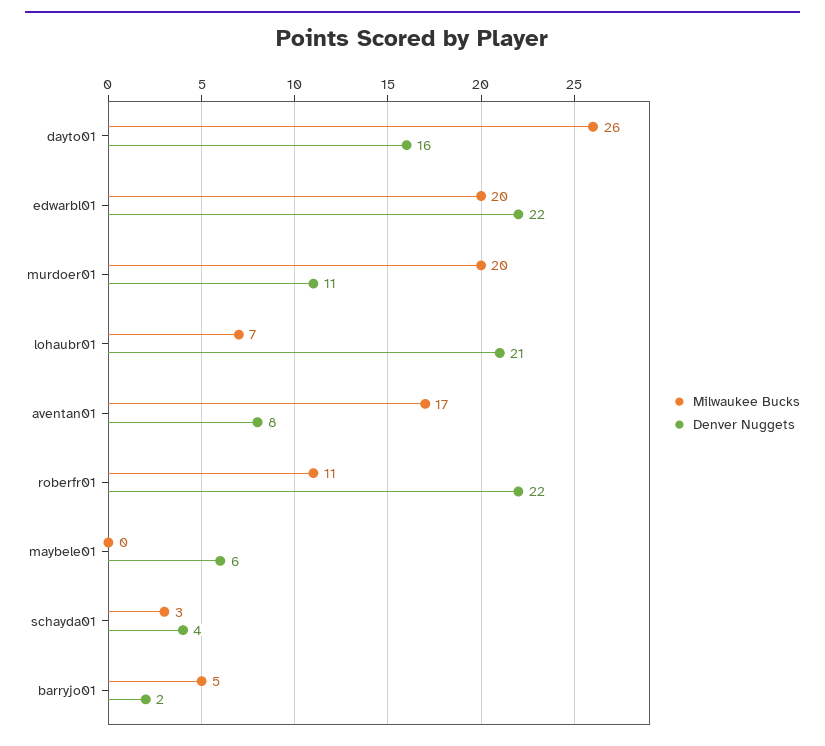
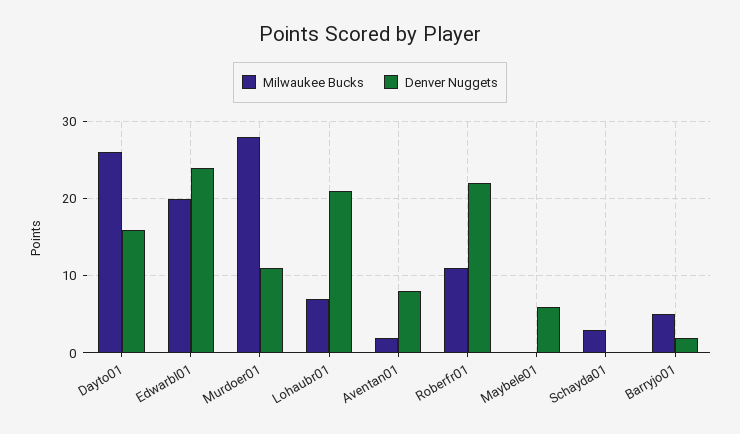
  {
    "Milwaukee Bucks": {
      "dayto01": 26,
      "edwarbl01": 20,
-     "murdoer01": 20,
+     "murdoer01": 28,
      "lohaubr01": 7,
-     "aventan01": 17,
+     "aventan01": 2,
      "roberfr01": 11,
      "maybele01": 0,
      "schayda01": 3,
      "barryjo01": 5
    },
    "Denver Nuggets": {
      "dayto01": 16,
-     "edwarbl01": 22,
+     "edwarbl01": 24,
      "murdoer01": 11,
      "lohaubr01": 21,
      "aventan01": 8,
      "roberfr01": 22,
      "maybele01": 6,
-     "schayda01": 4,
+     "schayda01": 0,
      "barryjo01": 2
    }
  }

